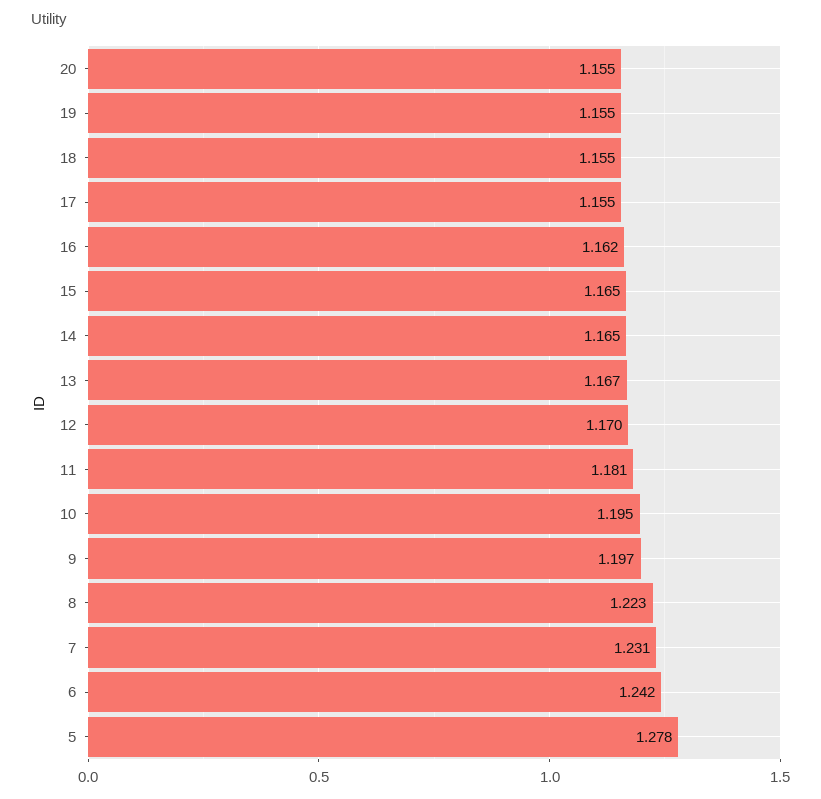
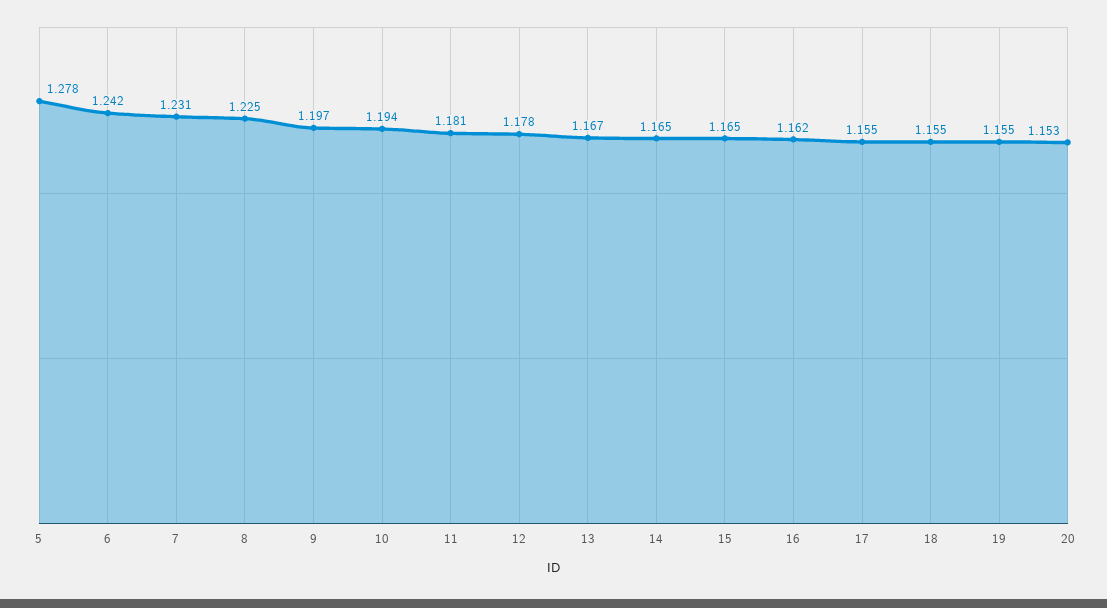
  {
-   "20": 1.155,
+   "20": 1.153,
    "19": 1.155,
    "18": 1.155,
    "17": 1.155,
    "16": 1.162,
    "15": 1.165,
    "14": 1.165,
    "13": 1.167,
-   "12": 1.17,
+   "12": 1.178,
    "11": 1.181,
-   "10": 1.195,
+   "10": 1.194,
    "9": 1.197,
-   "8": 1.223,
+   "8": 1.225,
    "7": 1.231,
    "6": 1.242,
    "5": 1.278
  }

